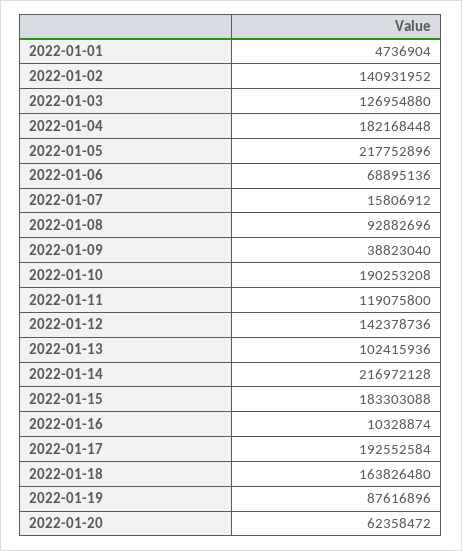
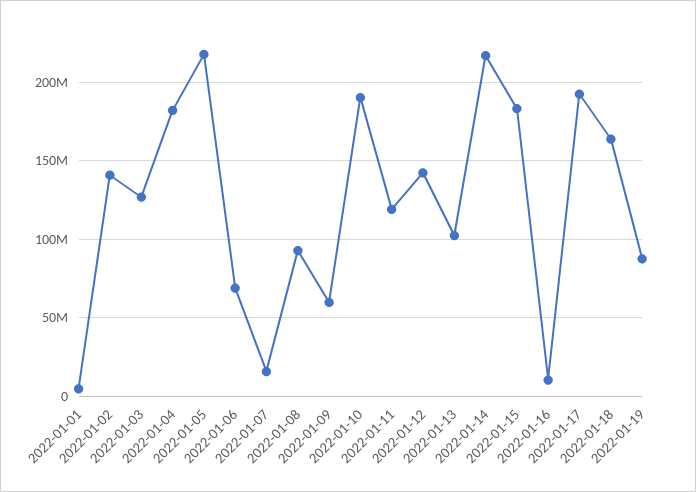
  {
    "2022-01-01": 4736904,
    "2022-01-02": 140931952,
    "2022-01-03": 126954880,
    "2022-01-04": 182168448,
    "2022-01-05": 217752896,
    "2022-01-06": 68895136,
    "2022-01-07": 15806912,
    "2022-01-08": 92882696,
-   "2022-01-09": 38823040,
+   "2022-01-09": 60000000,
    "2022-01-10": 190253208,
    "2022-01-11": 119075800,
    "2022-01-12": 142378736,
    "2022-01-13": 102415936,
    "2022-01-14": 216972128,
    "2022-01-15": 183303088,
    "2022-01-16": 10328874,
    "2022-01-17": 192552584,
    "2022-01-18": 163826480,
-   "2022-01-19": 87616896,
+   "2022-01-19": 87616896
-   "2022-01-20": 62358472
  }

